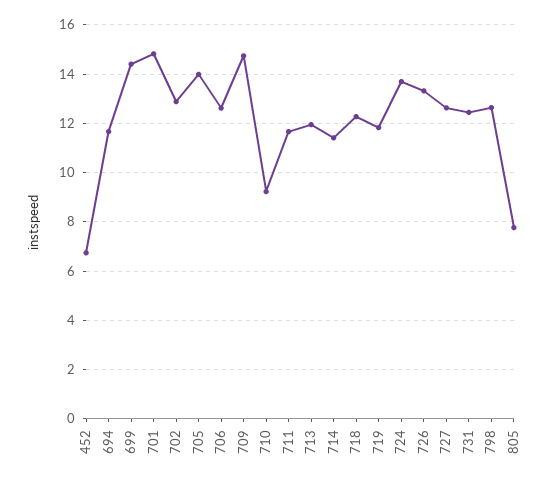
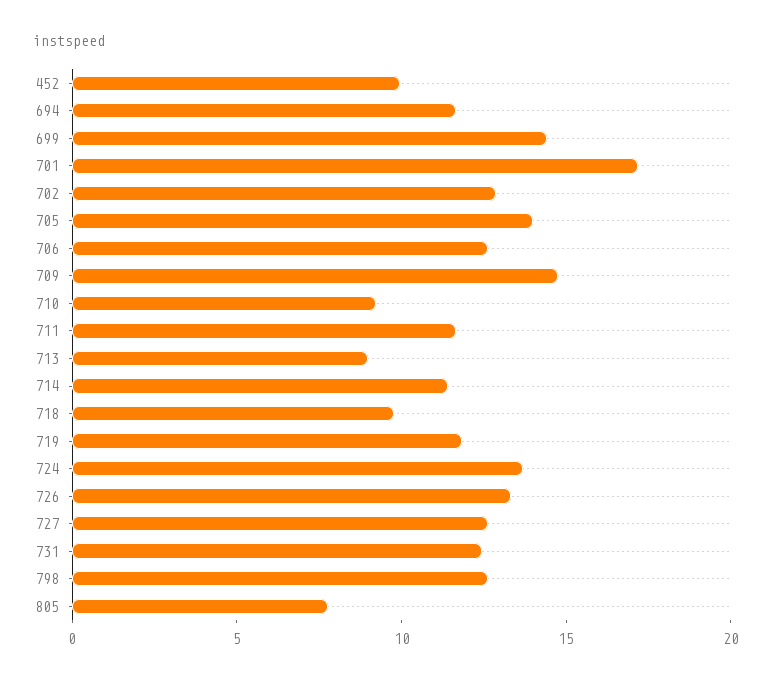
  {
-   "452": 6.75,
+   "452": 10,
    "694": 11.75,
    "699": 14.5,
-   "701": 14.75,
+   "701": 17,
    "702": 13,
    "705": 14,
    "706": 12.5,
    "709": 14.75,
    "710": 9.25,
    "711": 11.75,
-   "713": 12,
+   "713": 9,
    "714": 11.5,
-   "718": 12.25,
+   "718": 10,
    "719": 11.75,
    "724": 13.75,
    "726": 13.25,
    "727": 12.75,
    "731": 12.5,
    "798": 12.75,
    "805": 7.75
  }

